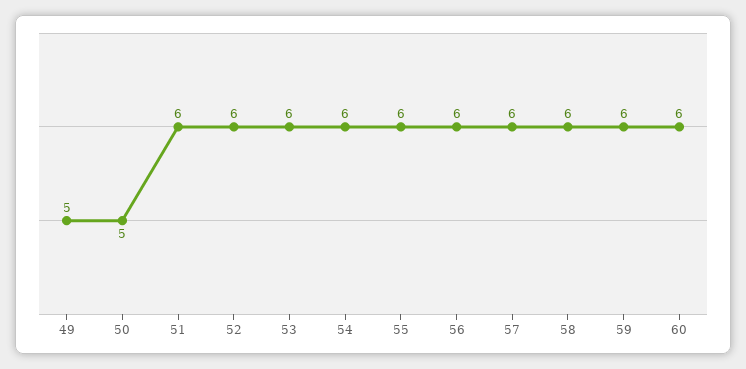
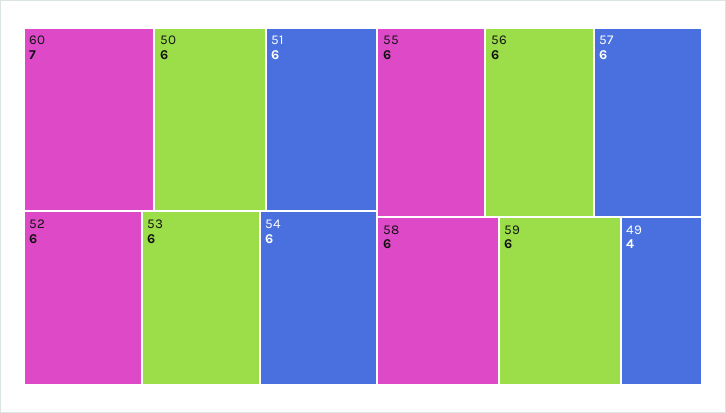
  {
-   "49": 5,
+   "49": 4,
-   "50": 5,
+   "50": 6,
    "51": 6,
    "52": 6,
    "53": 6,
    "54": 6,
    "55": 6,
    "56": 6,
    "57": 6,
    "58": 6,
    "59": 6,
-   "60": 6
+   "60": 7
  }

